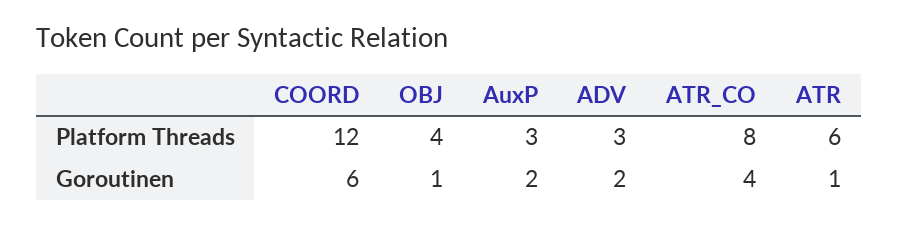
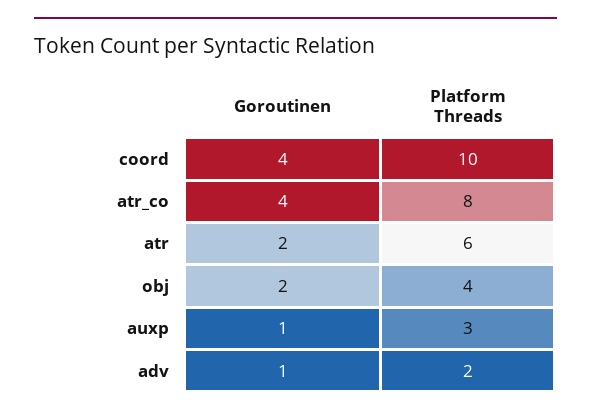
  {
    "COORD": {
-     "Platform Threads": 12,
+     "Platform Threads": 10,
-     "Goroutinen": 6
+     "Goroutinen": 4
    },
    "OBJ": {
      "Platform Threads": 4,
-     "Goroutinen": 1
+     "Goroutinen": 2
    },
    "AuxP": {
      "Platform Threads": 3,
-     "Goroutinen": 2
+     "Goroutinen": 1
    },
    "ADV": {
-     "Platform Threads": 3,
+     "Platform Threads": 2,
-     "Goroutinen": 2
+     "Goroutinen": 1
    },
    "ATR_CO": {
      "Platform Threads": 8,
      "Goroutinen": 4
    },
    "ATR": {
      "Platform Threads": 6,
-     "Goroutinen": 1
+     "Goroutinen": 2
    }
  }

